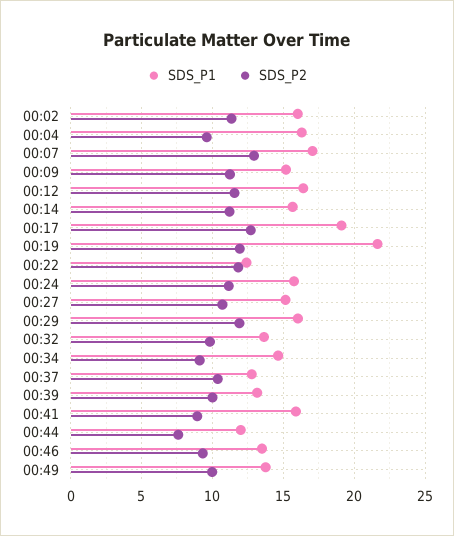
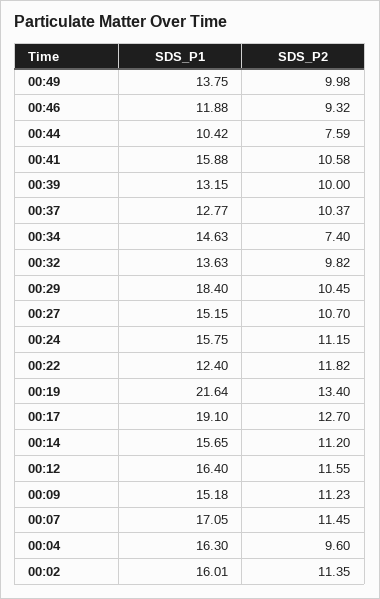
  {
    "SDS_P1": {
      "00:02": 16.01,
      "00:04": 16.3,
      "00:07": 17.05,
      "00:09": 15.18,
      "00:12": 16.4,
      "00:14": 15.65,
      "00:17": 19.1,
      "00:19": 21.64,
      "00:22": 12.4,
      "00:24": 15.75,
      "00:27": 15.15,
-     "00:29": 16,
+     "00:29": 18.4,
      "00:32": 13.63,
      "00:34": 14.63,
      "00:37": 12.77,
      "00:39": 13.15,
      "00:41": 15.88,
-     "00:44": 12,
+     "00:44": 10.42,
-     "00:46": 13.5,
+     "00:46": 11.88,
      "00:49": 13.75
    },
    "SDS_P2": {
      "00:02": 11.35,
      "00:04": 9.6,
-     "00:07": 13,
+     "00:07": 11.45,
      "00:09": 11.23,
      "00:12": 11.55,
      "00:14": 11.2,
      "00:17": 12.7,
-     "00:19": 12,
+     "00:19": 13.4,
      "00:22": 11.82,
      "00:24": 11.15,
      "00:27": 10.7,
-     "00:29": 12,
+     "00:29": 10.45,
      "00:32": 9.82,
-     "00:34": 9,
+     "00:34": 7.4,
      "00:37": 10.37,
      "00:39": 10,
-     "00:41": 9,
+     "00:41": 10.58,
      "00:44": 7.59,
      "00:46": 9.32,
      "00:49": 9.98
    }
  }

